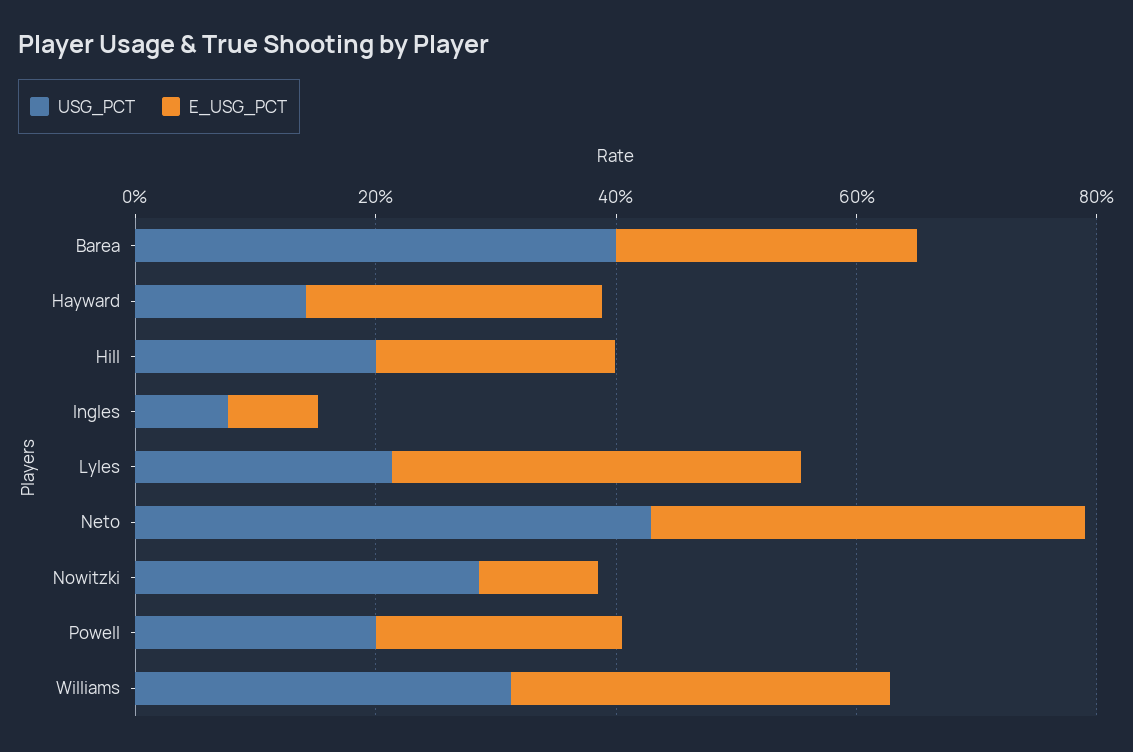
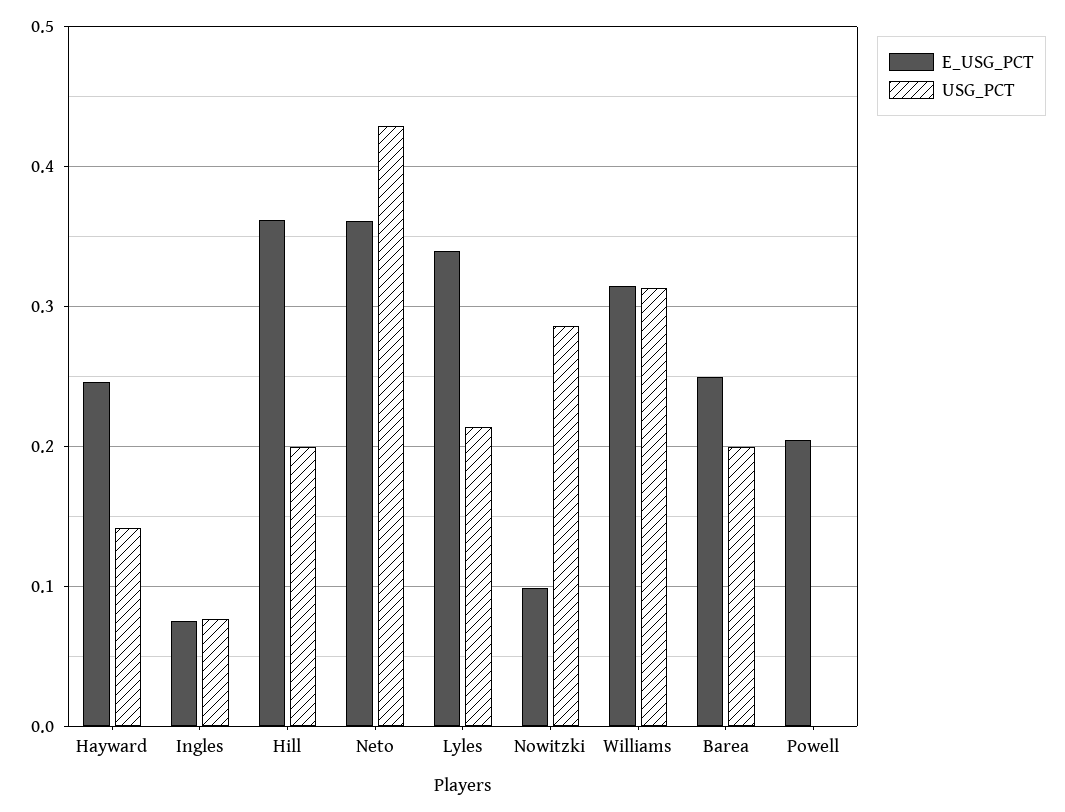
  {
    "USG_PCT": {
-     "Barea": 0.4,
+     "Barea": 0.2,
      "Hayward": 0.14,
      "Hill": 0.2,
      "Ingles": 0.08,
      "Lyles": 0.21,
      "Neto": 0.43,
      "Nowitzki": 0.29,
-     "Powell": 0.2,
+     "Powell": 0,
      "Williams": 0.31
    },
    "E_USG_PCT": {
      "Barea": 0.25,
      "Hayward": 0.25,
-     "Hill": 0.2,
+     "Hill": 0.36,
      "Ingles": 0.08,
      "Lyles": 0.34,
      "Neto": 0.36,
      "Nowitzki": 0.1,
      "Powell": 0.21,
      "Williams": 0.32
    }
  }

